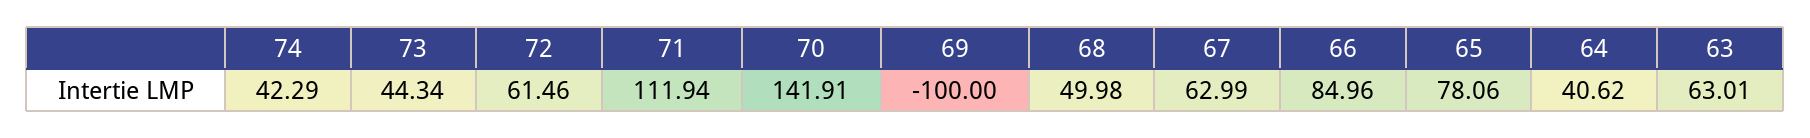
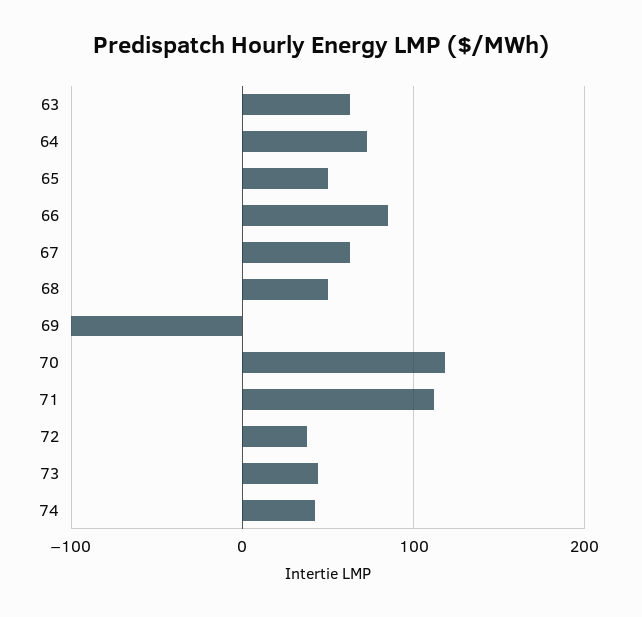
  {
    "74": 42.29,
    "73": 44.34,
-   "72": 61.46,
+   "72": 40,
    "71": 111.94,
-   "70": 141.91,
+   "70": 120,
    "69": -100,
    "68": 49.98,
    "67": 62.99,
    "66": 84.96,
-   "65": 78.06,
+   "65": 50,
-   "64": 40.62,
+   "64": 70,
    "63": 63.01
  }

